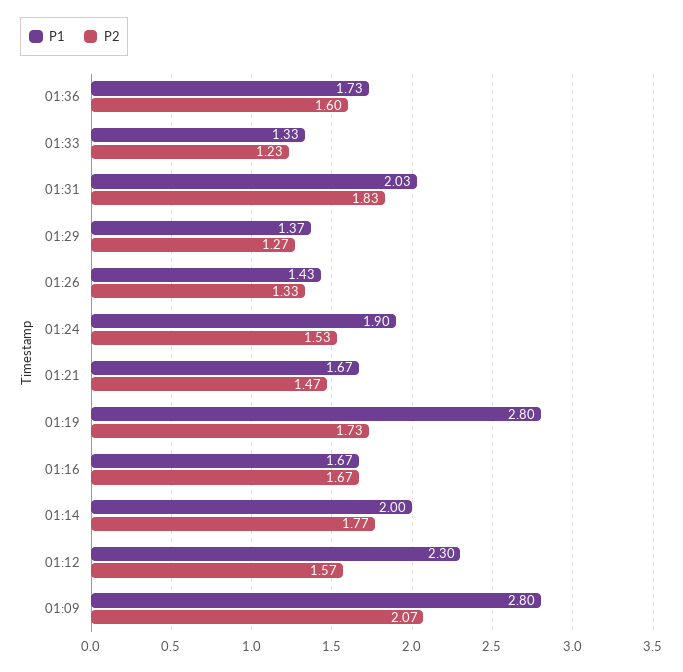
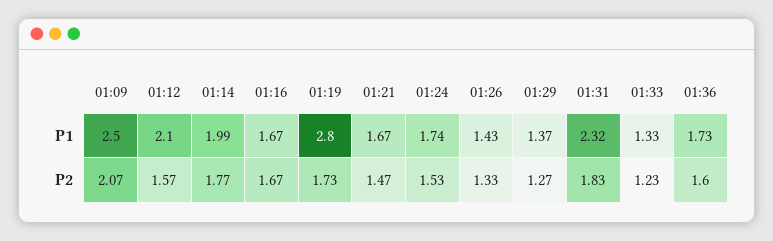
  {
    "P1": {
      "01:36": 1.73,
      "01:33": 1.33,
-     "01:31": 2.03,
+     "01:31": 2.32,
      "01:29": 1.37,
      "01:26": 1.43,
-     "01:24": 1.9,
+     "01:24": 1.74,
      "01:21": 1.67,
      "01:19": 2.8,
      "01:16": 1.67,
-     "01:14": 2,
+     "01:14": 1.99,
-     "01:12": 2.3,
+     "01:12": 2.1,
-     "01:09": 2.8
+     "01:09": 2.5
    },
    "P2": {
      "01:36": 1.6,
      "01:33": 1.23,
      "01:31": 1.83,
      "01:29": 1.27,
      "01:26": 1.33,
      "01:24": 1.53,
      "01:21": 1.47,
      "01:19": 1.73,
      "01:16": 1.67,
      "01:14": 1.77,
      "01:12": 1.57,
      "01:09": 2.07
    }
  }

